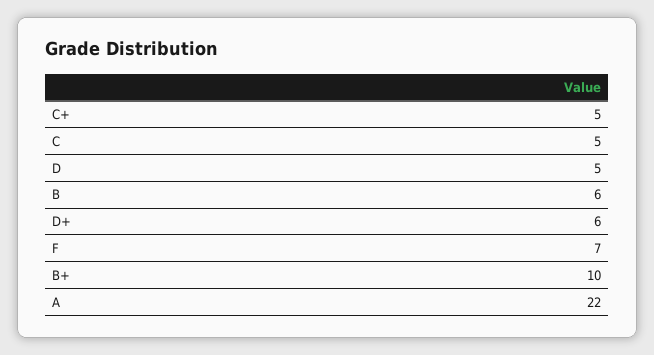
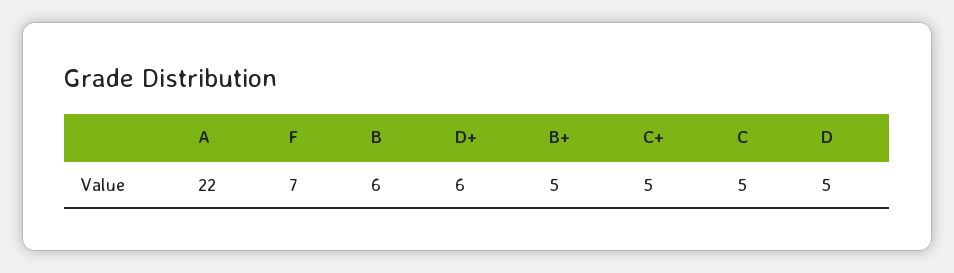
  {
    "C+": 5,
    "C": 5,
    "D": 5,
    "B": 6,
    "D+": 6,
    "F": 7,
-   "B+": 10,
+   "B+": 5,
    "A": 22
  }

